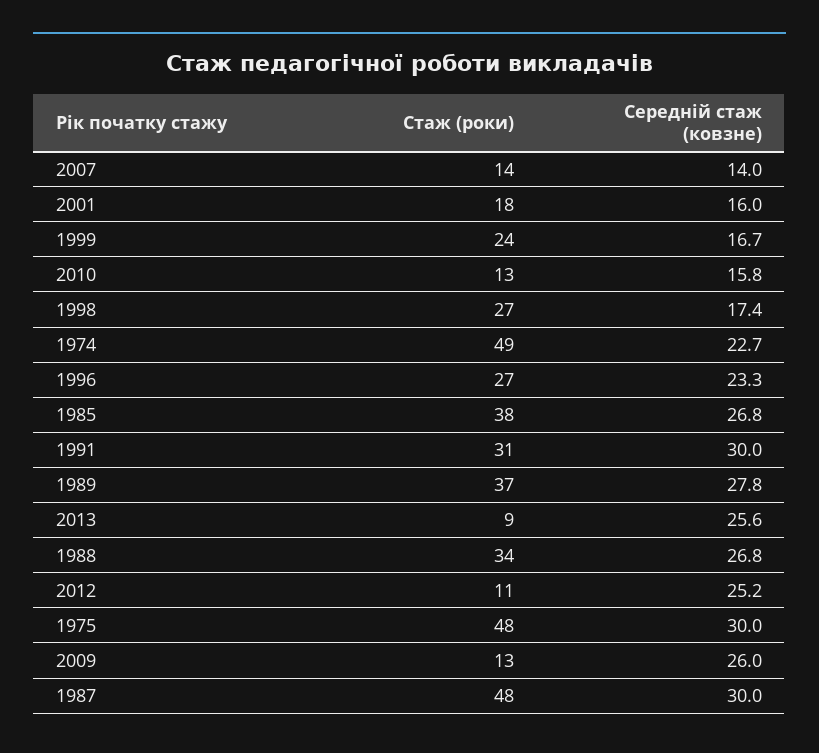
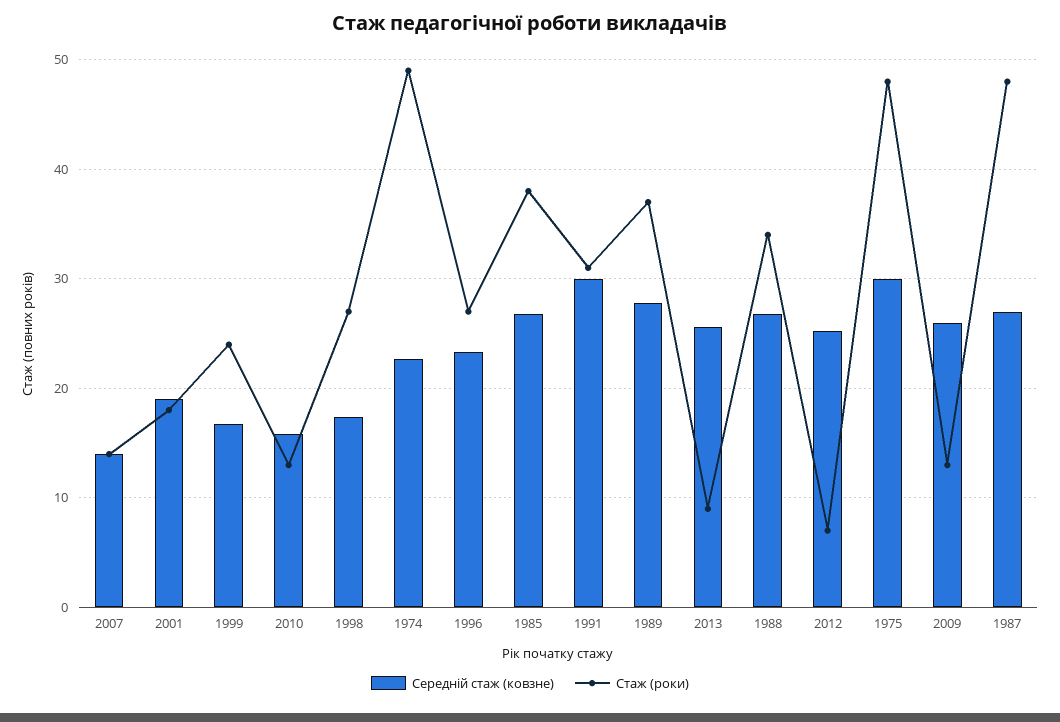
  {
    "Стаж (роки)": {
      "2007": 14,
      "2001": 18,
      "1999": 24,
      "2010": 13,
      "1998": 27,
      "1974": 49,
      "1996": 27,
      "1985": 38,
      "1991": 31,
      "1989": 37,
      "2013": 9,
      "1988": 34,
-     "2012": 11,
+     "2012": 7,
      "1975": 48,
      "2009": 13,
      "1987": 48
    },
    "Середній стаж (ковзне)": {
      "2007": 14,
-     "2001": 16,
+     "2001": 19,
      "1999": 16.7,
      "2010": 15.8,
      "1998": 17.4,
      "1974": 22.7,
      "1996": 23.3,
      "1985": 26.8,
      "1991": 30,
      "1989": 27.8,
      "2013": 25.6,
      "1988": 26.8,
      "2012": 25.2,
      "1975": 30,
      "2009": 26,
-     "1987": 30
+     "1987": 27
    }
  }

